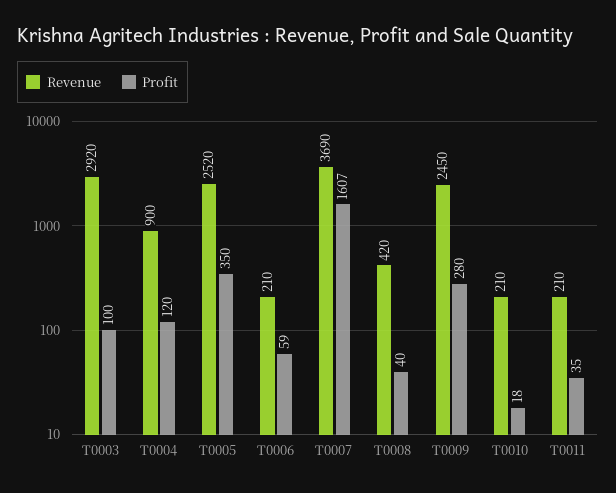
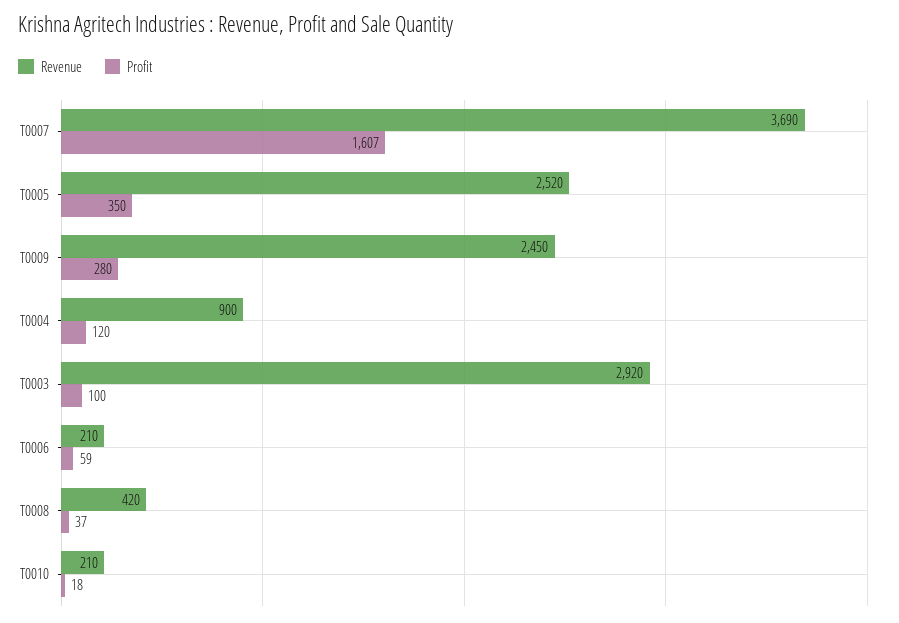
  {
    "Revenue": {
      "T0003": 2920,
      "T0004": 900,
      "T0005": 2520,
      "T0006": 210,
      "T0007": 3690,
      "T0008": 420,
      "T0009": 2450,
-     "T0010": 210,
+     "T0010": 210
-     "T0011": 210
    },
    "Profit": {
      "T0003": 100,
      "T0004": 120,
      "T0005": 350,
      "T0006": 59,
      "T0007": 1607,
-     "T0008": 40,
+     "T0008": 37,
      "T0009": 280,
-     "T0010": 18,
+     "T0010": 18
-     "T0011": 35
    }
  }

